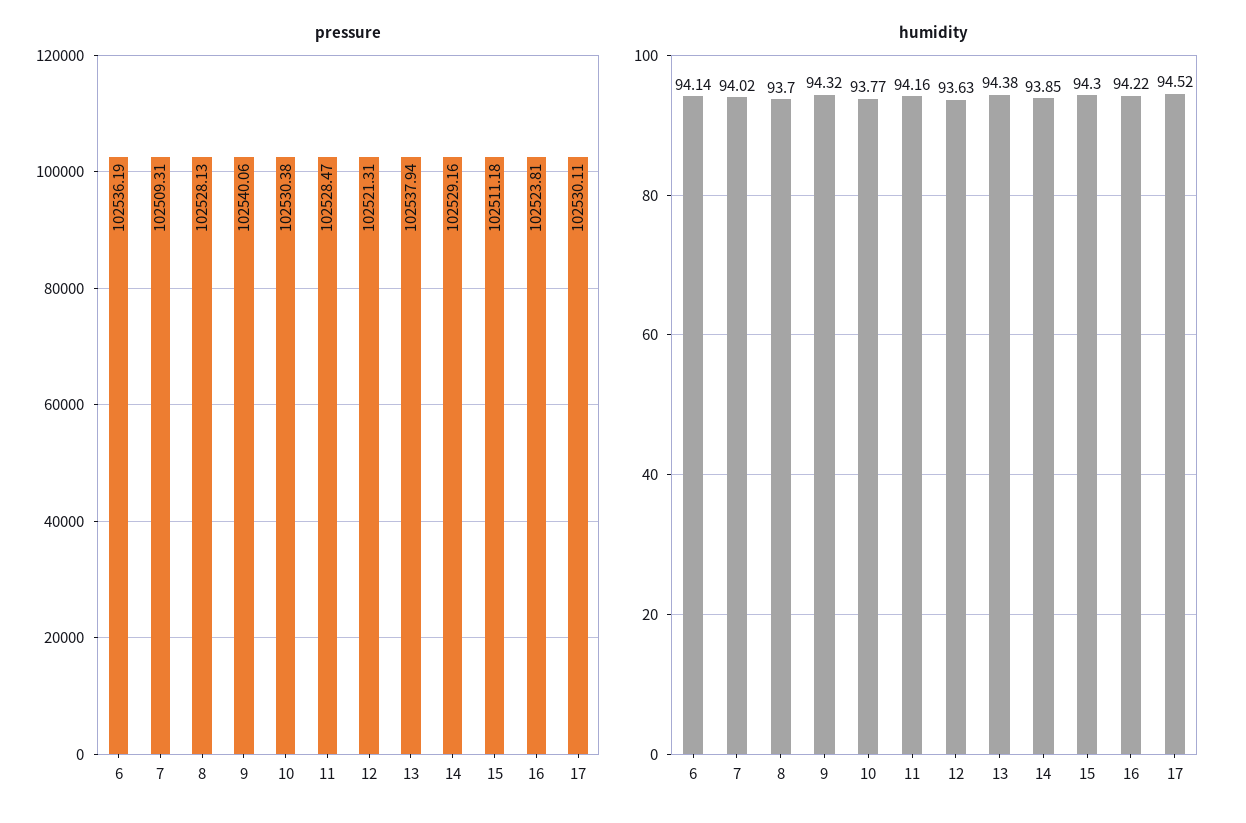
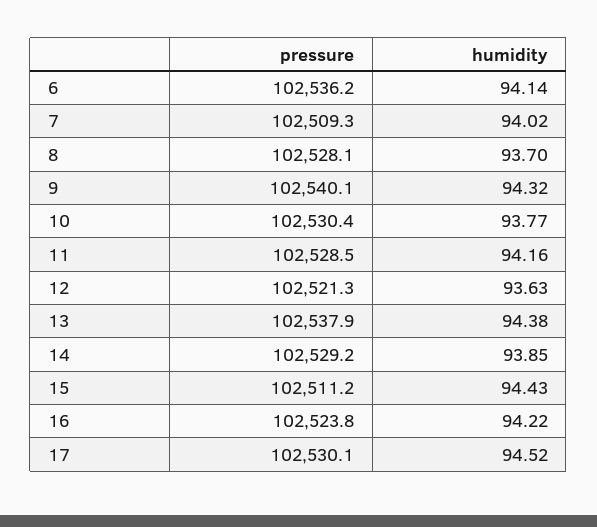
  {
    "pressure": {
      "6": 102536.19,
      "7": 102509.31,
      "8": 102528.13,
      "9": 102540.06,
      "10": 102530.38,
      "11": 102528.47,
      "12": 102521.31,
      "13": 102537.94,
      "14": 102529.16,
      "15": 102511.18,
      "16": 102523.81,
      "17": 102530.11
    },
    "humidity": {
      "6": 94.14,
      "7": 94.02,
      "8": 93.7,
      "9": 94.32,
      "10": 93.77,
      "11": 94.16,
      "12": 93.63,
      "13": 94.38,
      "14": 93.85,
-     "15": 94.3,
+     "15": 94.43,
      "16": 94.22,
      "17": 94.52
    }
  }

